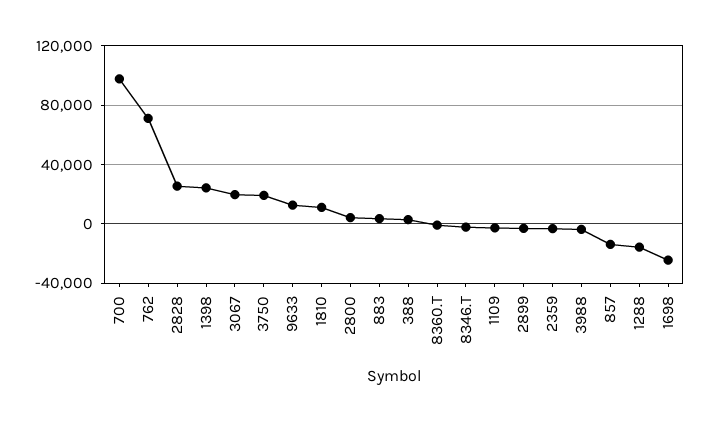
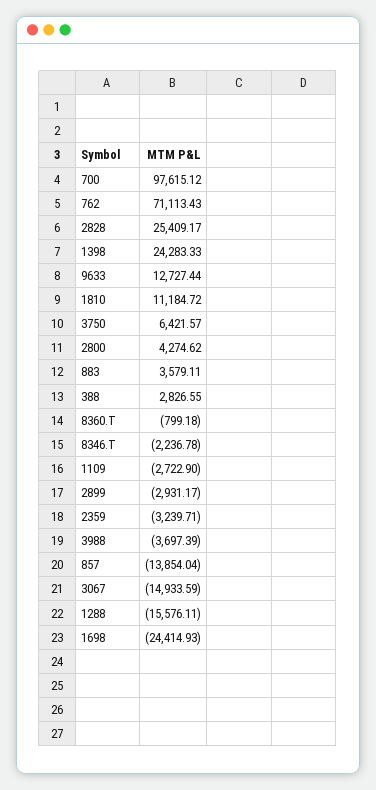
  {
    "700": 97615.12,
    "762": 71113.43,
    "2828": 25409.17,
    "1398": 24283.33,
-   "3067": 20000,
+   "3067": -14933.59,
-   "3750": 20000,
+   "3750": 6421.57,
    "9633": 12727.44,
    "1810": 11184.72,
    "2800": 4274.62,
    "883": 3579.11,
    "388": 2826.55,
    "8360.T": -799.18,
    "8346.T": -2236.78,
    "1109": -2722.9,
    "2899": -2931.17,
    "2359": -3239.71,
    "3988": -3697.39,
    "857": -13854.04,
    "1288": -15576.11,
    "1698": -24414.93
  }

